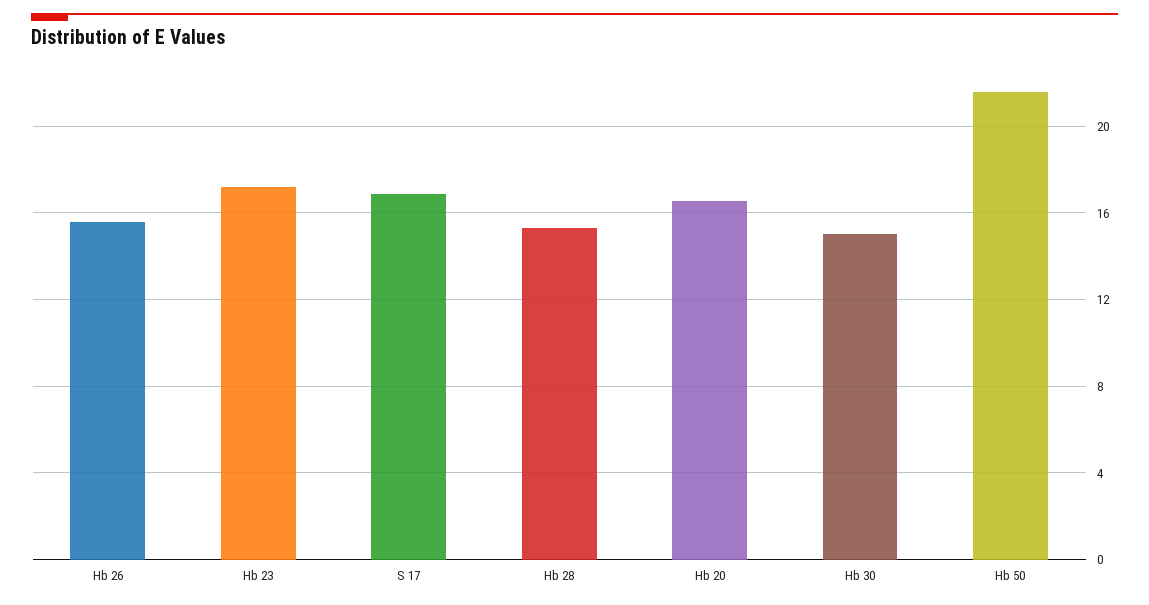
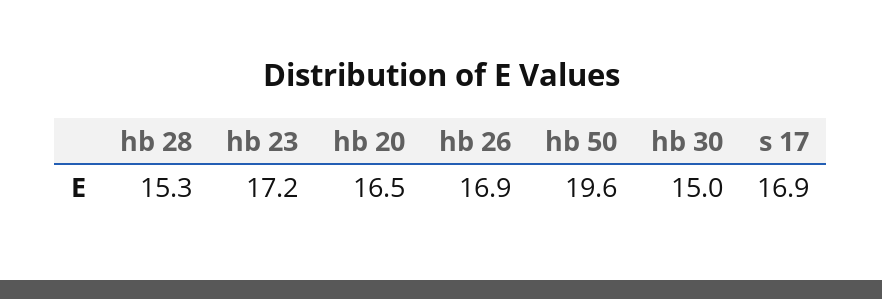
  {
-   "Hb 26": 15.5,
+   "Hb 26": 16.9,
    "Hb 23": 17.2,
    "S 17": 16.9,
    "Hb 28": 15.3,
    "Hb 20": 16.5,
    "Hb 30": 15,
-   "Hb 50": 21.5
+   "Hb 50": 19.6
  }

